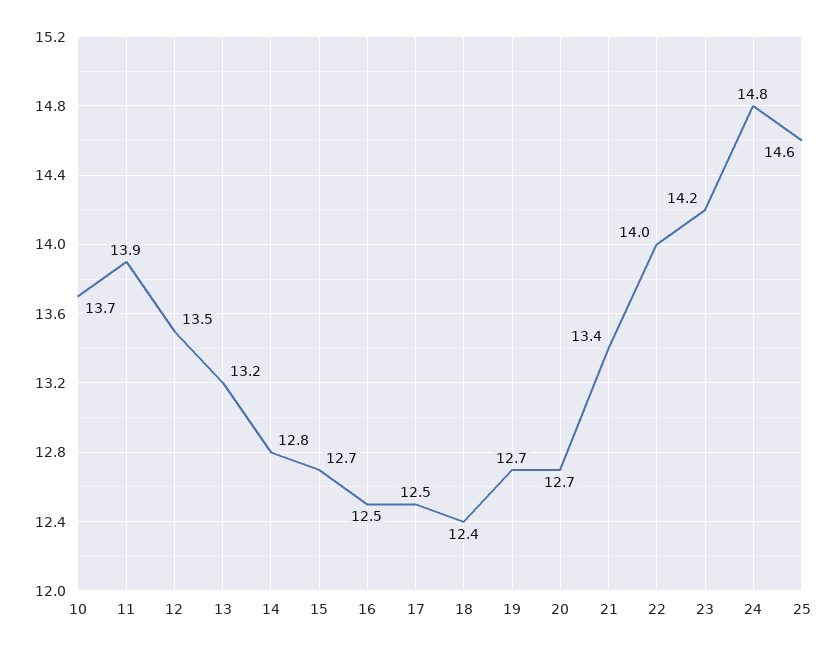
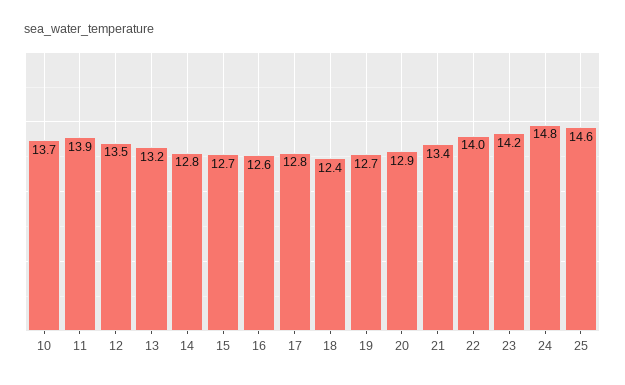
  {
    "10": 13.7,
    "11": 13.9,
    "12": 13.5,
    "13": 13.2,
    "14": 12.8,
    "15": 12.7,
-   "16": 12.5,
+   "16": 12.6,
-   "17": 12.5,
+   "17": 12.8,
    "18": 12.4,
    "19": 12.7,
-   "20": 12.7,
+   "20": 12.9,
    "21": 13.4,
    "22": 14,
    "23": 14.2,
    "24": 14.8,
    "25": 14.6
  }

